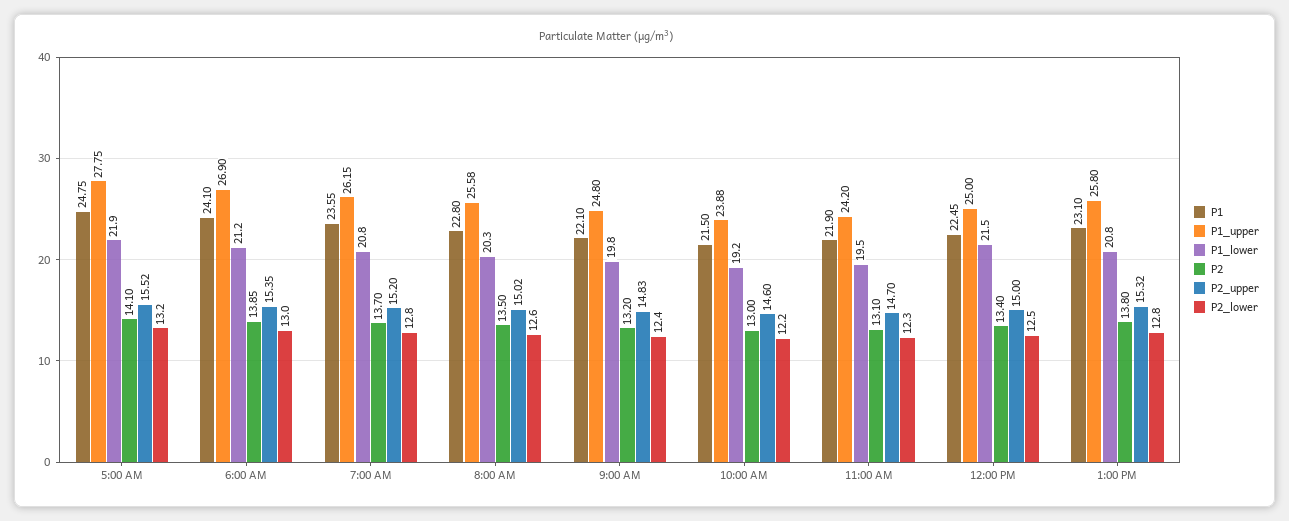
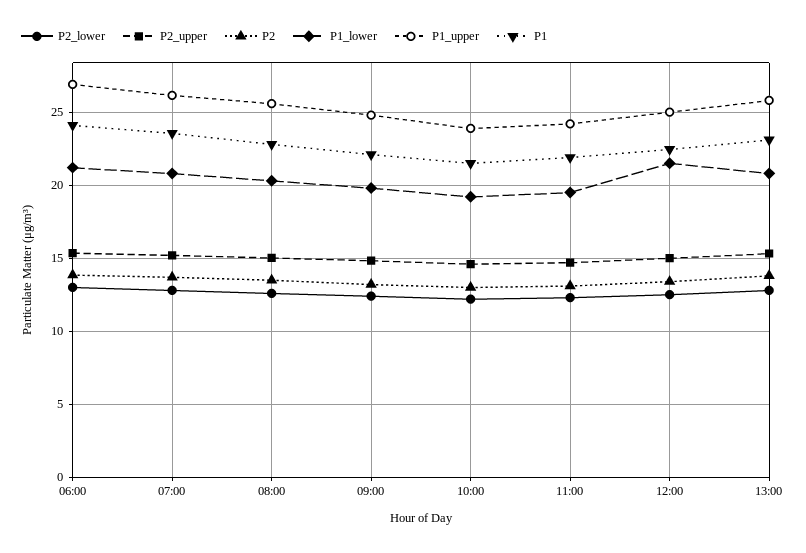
  {
    "P1": {
-     "5:00 AM": 24.75,
      "6:00 AM": 24.1,
      "7:00 AM": 23.55,
      "8:00 AM": 22.8,
      "9:00 AM": 22.1,
      "10:00 AM": 21.5,
      "11:00 AM": 21.9,
      "12:00 PM": 22.45,
      "1:00 PM": 23.1
    },
    "P1_upper": {
-     "5:00 AM": 27.75,
      "6:00 AM": 26.9,
      "7:00 AM": 26.15,
      "8:00 AM": 25.58,
      "9:00 AM": 24.8,
      "10:00 AM": 23.88,
      "11:00 AM": 24.2,
      "12:00 PM": 25,
      "1:00 PM": 25.8
    },
    "P1_lower": {
-     "5:00 AM": 21.9,
      "6:00 AM": 21.2,
      "7:00 AM": 20.8,
      "8:00 AM": 20.3,
      "9:00 AM": 19.8,
      "10:00 AM": 19.2,
      "11:00 AM": 19.5,
      "12:00 PM": 21.5,
      "1:00 PM": 20.8
    },
    "P2": {
-     "5:00 AM": 14.1,
      "6:00 AM": 13.85,
      "7:00 AM": 13.7,
      "8:00 AM": 13.5,
      "9:00 AM": 13.2,
      "10:00 AM": 13,
      "11:00 AM": 13.1,
      "12:00 PM": 13.4,
      "1:00 PM": 13.8
    },
    "P2_upper": {
-     "5:00 AM": 15.52,
      "6:00 AM": 15.35,
      "7:00 AM": 15.2,
      "8:00 AM": 15.02,
      "9:00 AM": 14.83,
      "10:00 AM": 14.6,
      "11:00 AM": 14.7,
      "12:00 PM": 15,
      "1:00 PM": 15.32
    },
    "P2_lower": {
-     "5:00 AM": 13.2,
      "6:00 AM": 13,
      "7:00 AM": 12.8,
      "8:00 AM": 12.6,
      "9:00 AM": 12.4,
      "10:00 AM": 12.2,
      "11:00 AM": 12.3,
      "12:00 PM": 12.5,
      "1:00 PM": 12.8
    }
  }

